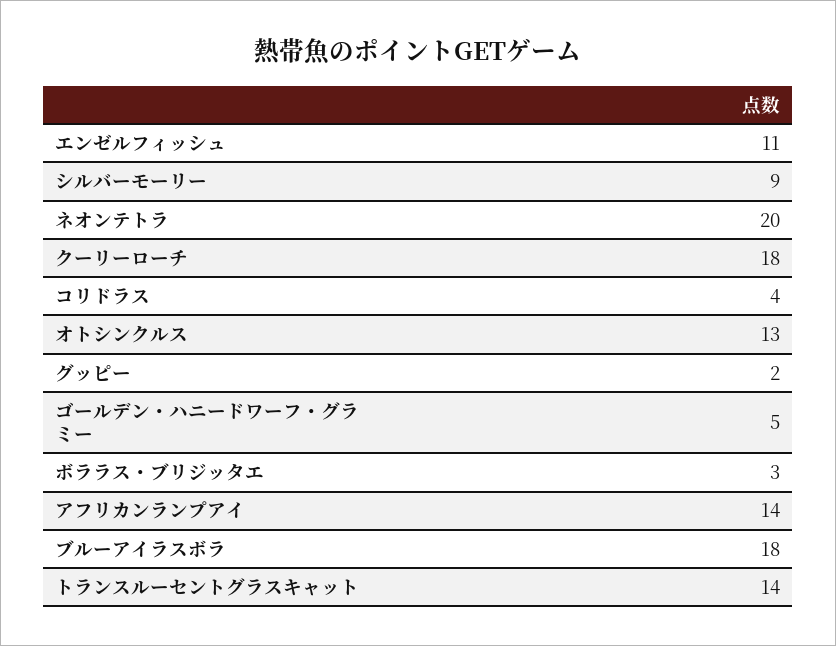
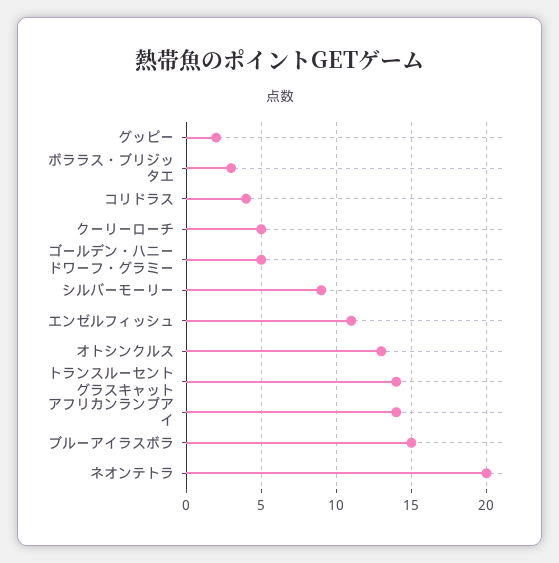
  {
    "エンゼルフィッシュ": 11,
    "シルバーモーリー": 9,
    "ネオンテトラ": 20,
-   "クーリーローチ": 18,
+   "クーリーローチ": 5,
    "コリドラス": 4,
    "オトシンクルス": 13,
    "グッピー": 2,
    "ゴールデン・ハニードワーフ・グラミー": 5,
    "ボララス・ブリジッタエ": 3,
    "アフリカンランプアイ": 14,
-   "ブルーアイラスボラ": 18,
+   "ブルーアイラスボラ": 15,
    "トランスルーセントグラスキャット": 14
  }

